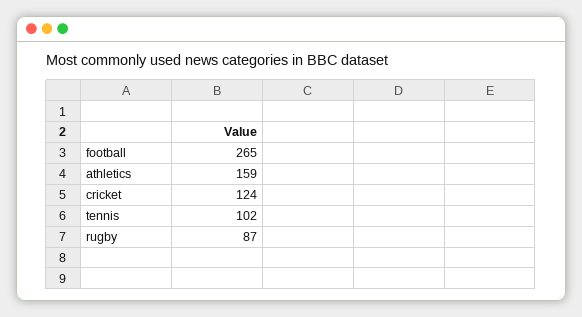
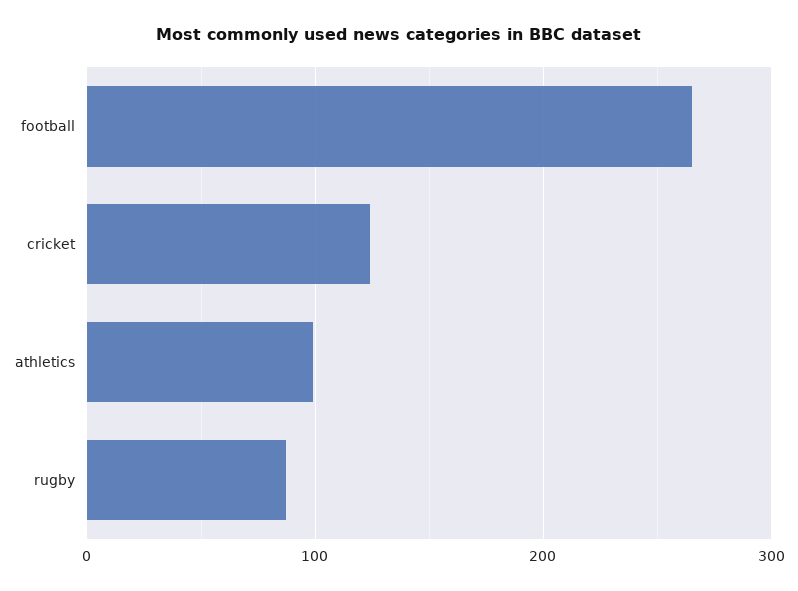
  {
    "football": 265,
-   "athletics": 159,
+   "athletics": 100,
    "cricket": 124,
-   "tennis": 102,
    "rugby": 87
  }

